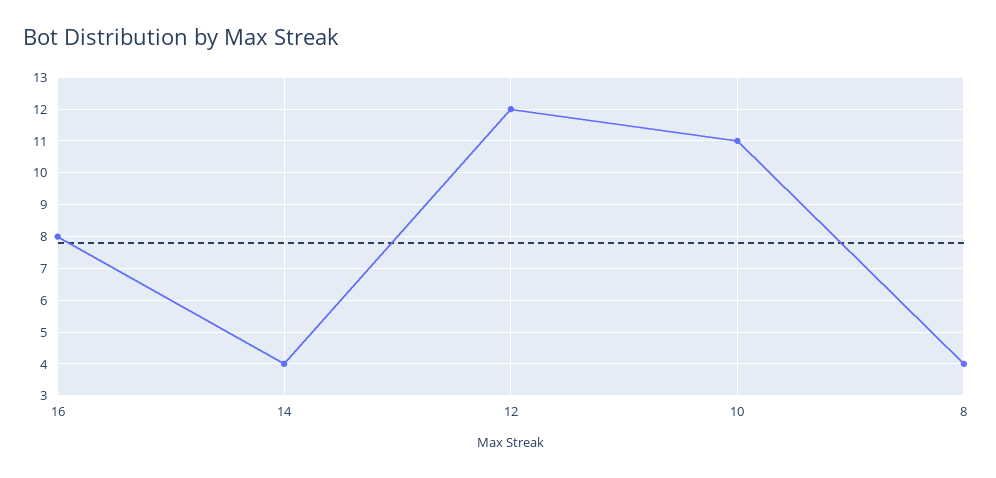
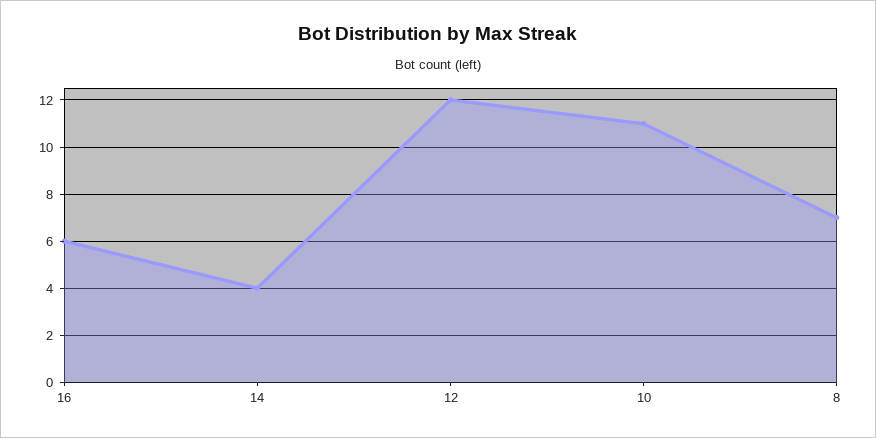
  {
-   "16": 8,
+   "16": 6,
    "14": 4,
    "12": 12,
    "10": 11,
-   "8": 4
+   "8": 7
  }

